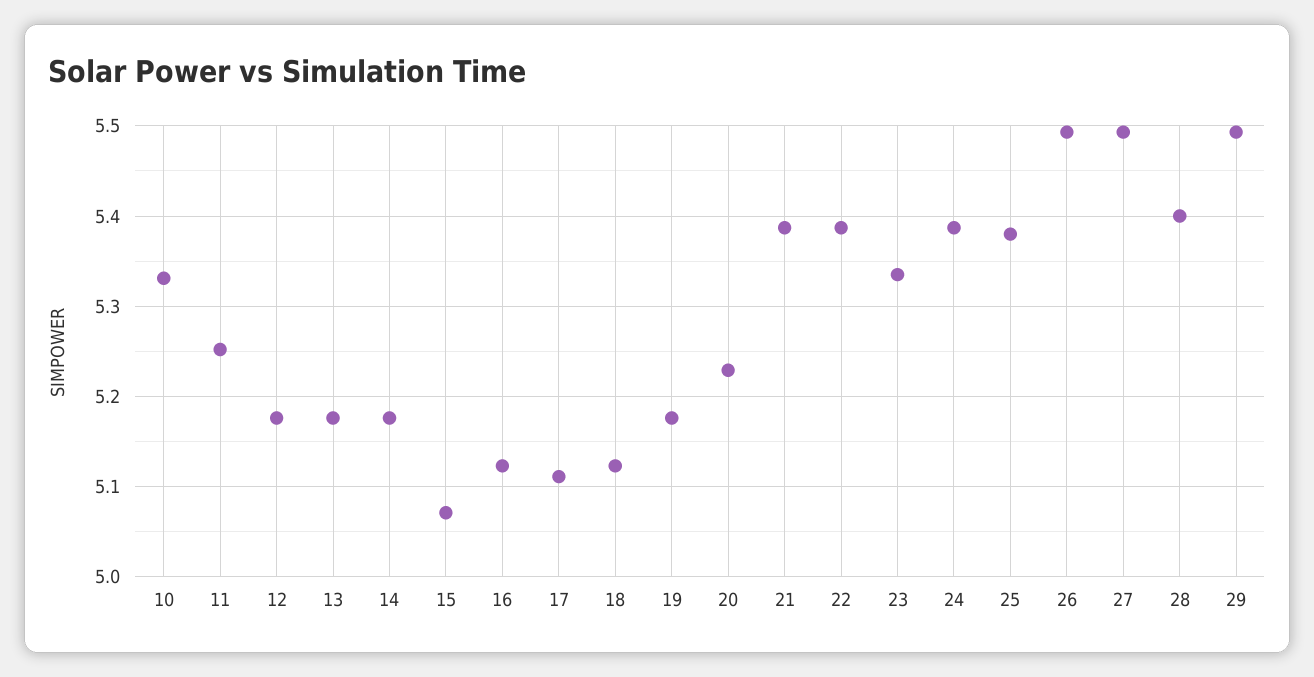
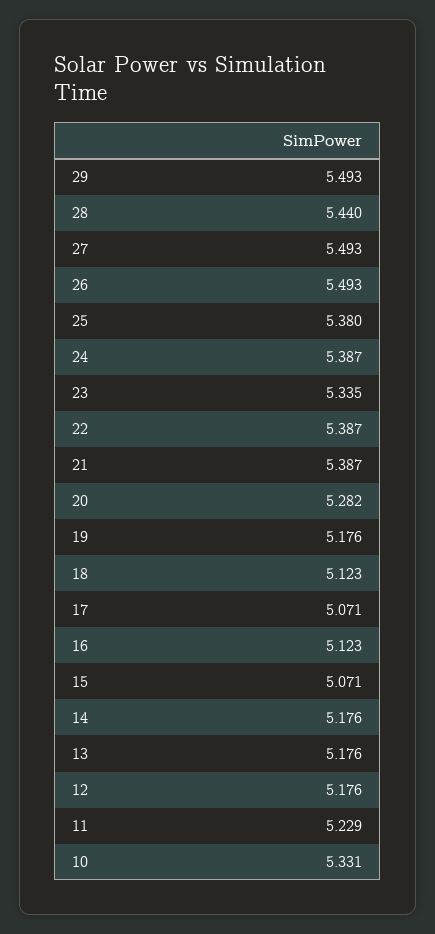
  {
    "10": 5.331,
-   "11": 5.25,
+   "11": 5.229,
    "12": 5.176,
    "13": 5.176,
    "14": 5.176,
    "15": 5.071,
    "16": 5.123,
-   "17": 5.11,
+   "17": 5.071,
    "18": 5.123,
    "19": 5.176,
-   "20": 5.23,
+   "20": 5.282,
    "21": 5.387,
    "22": 5.387,
    "23": 5.335,
    "24": 5.387,
    "25": 5.38,
    "26": 5.493,
    "27": 5.493,
-   "28": 5.4,
+   "28": 5.44,
    "29": 5.493
  }

